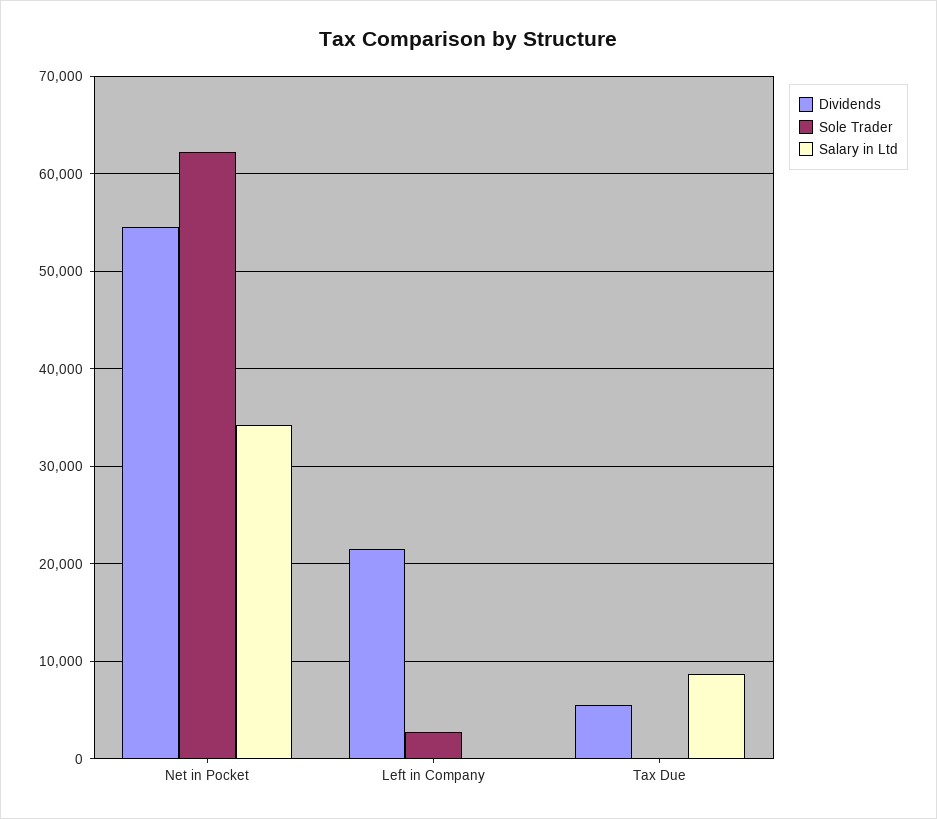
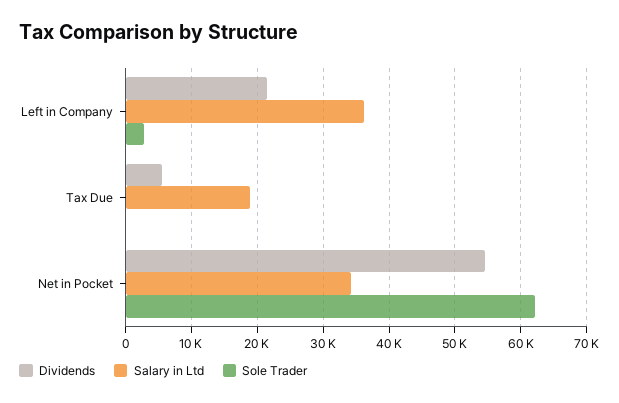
  {
    "Dividends": {
      "Net in Pocket": 55000,
      "Left in Company": 22000,
      "Tax Due": 5000
    },
    "Sole Trader": {
      "Net in Pocket": 62000,
      "Left in Company": 3000,
      "Tax Due": 0
    },
    "Salary in Ltd": {
      "Net in Pocket": 34000,
-     "Left in Company": 0,
+     "Left in Company": 36000,
-     "Tax Due": 9000
+     "Tax Due": 19000
    }
  }

